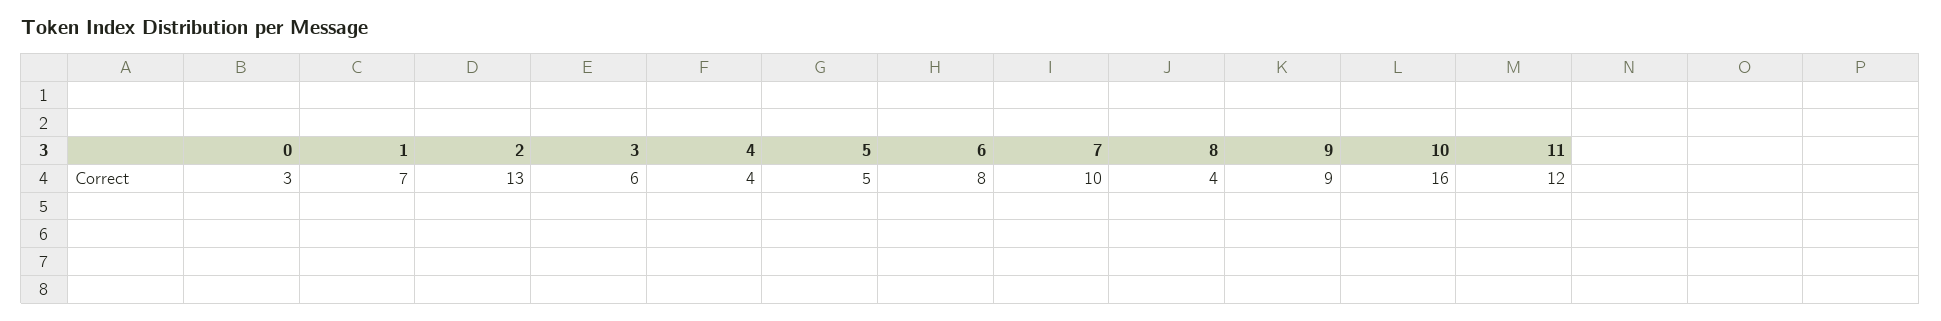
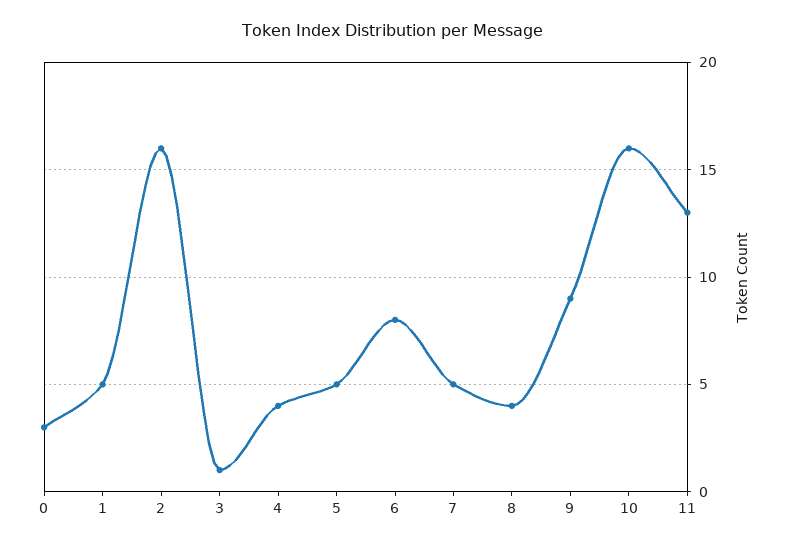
  {
    "0": 3,
-   "1": 7,
+   "1": 5,
-   "2": 13,
+   "2": 16,
-   "3": 6,
+   "3": 1,
    "4": 4,
    "5": 5,
    "6": 8,
-   "7": 10,
+   "7": 5,
    "8": 4,
    "9": 9,
    "10": 16,
-   "11": 12
+   "11": 13
  }

